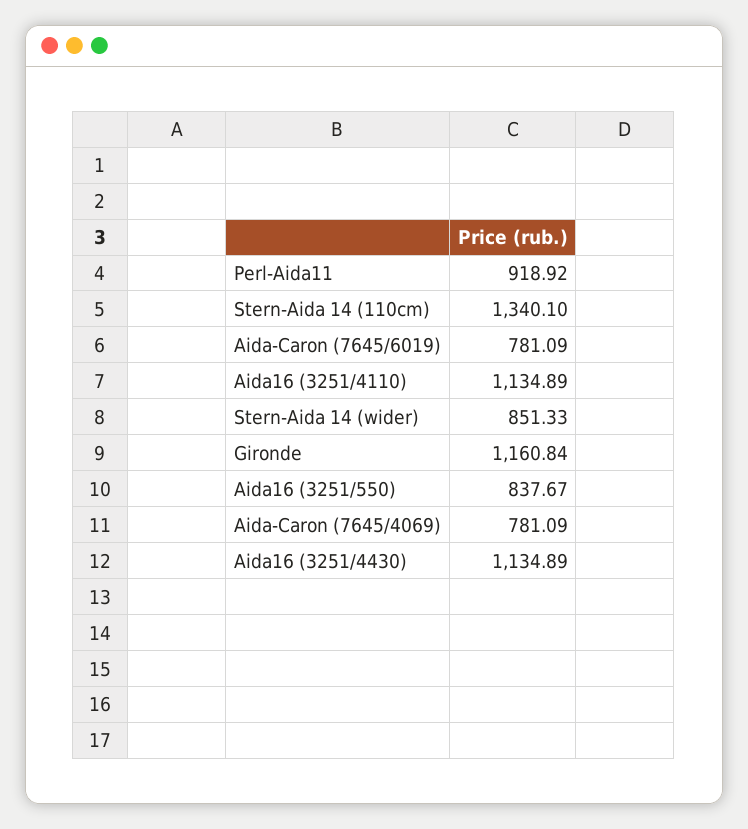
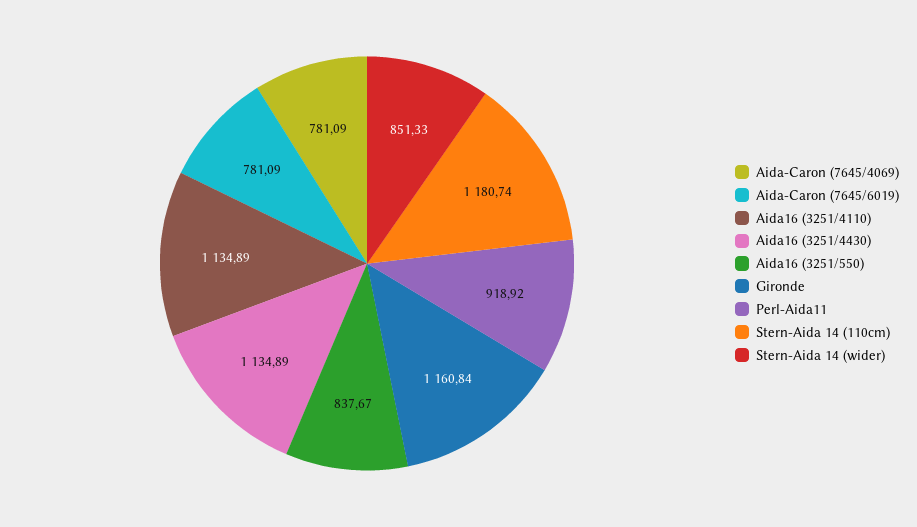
  {
    "Perl-Aida11": 918.92,
-   "Stern-Aida 14 (110cm)": 1340.1,
+   "Stern-Aida 14 (110cm)": 1180.74,
    "Aida-Caron (7645/6019)": 781.09,
    "Aida16 (3251/4110)": 1134.89,
    "Stern-Aida 14 (wider)": 851.33,
    "Gironde": 1160.84,
    "Aida16 (3251/550)": 837.67,
    "Aida-Caron (7645/4069)": 781.09,
    "Aida16 (3251/4430)": 1134.89
  }

